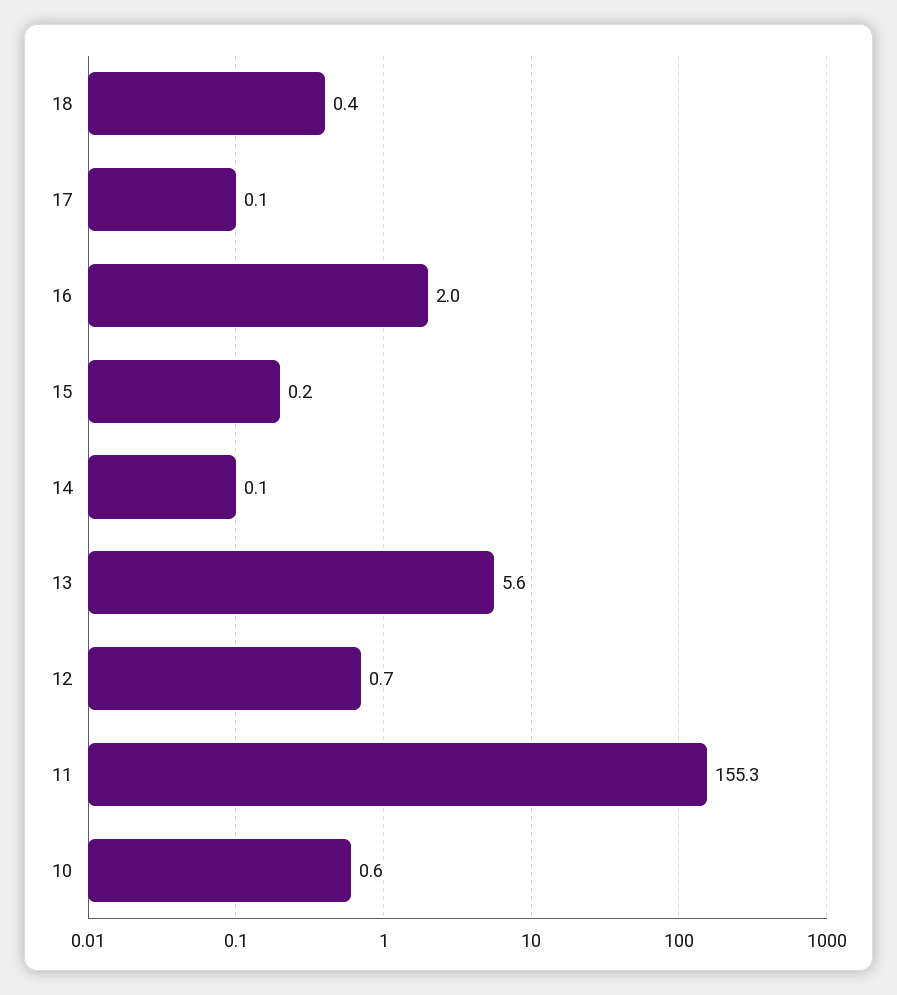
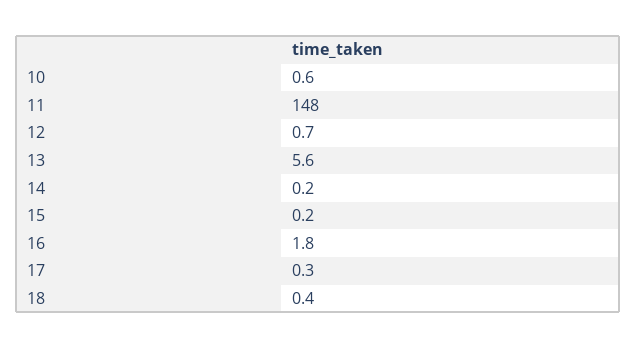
  {
    "18": 0.4,
-   "17": 0.1,
+   "17": 0.3,
-   "16": 2,
+   "16": 1.8,
    "15": 0.2,
-   "14": 0.1,
+   "14": 0.2,
    "13": 5.6,
    "12": 0.7,
-   "11": 155.3,
+   "11": 148,
    "10": 0.6
  }

